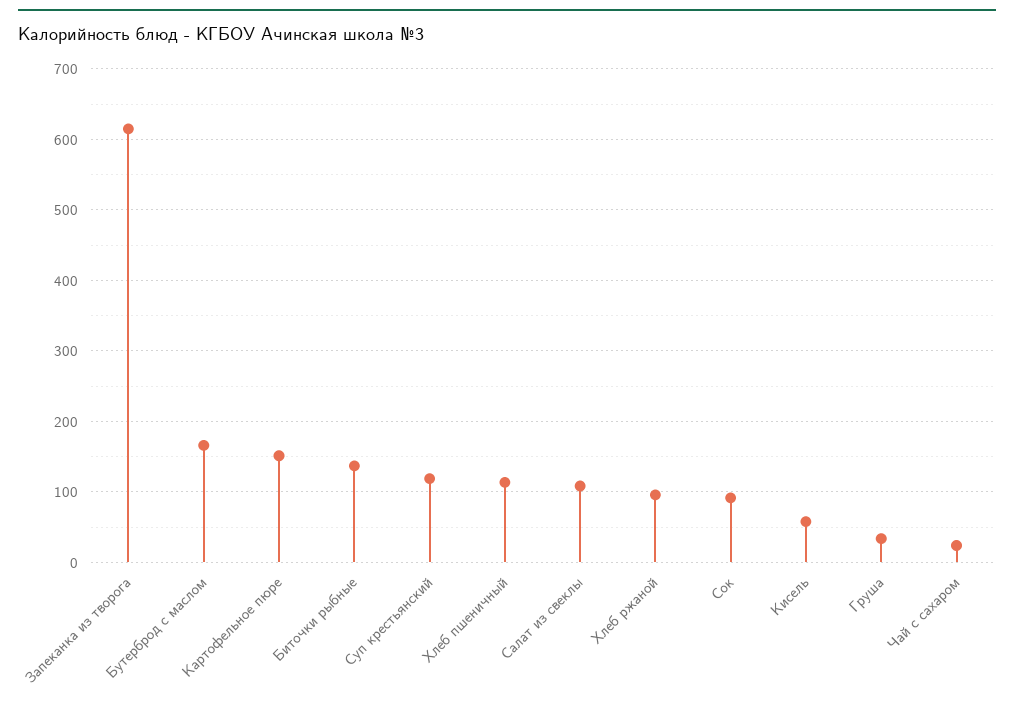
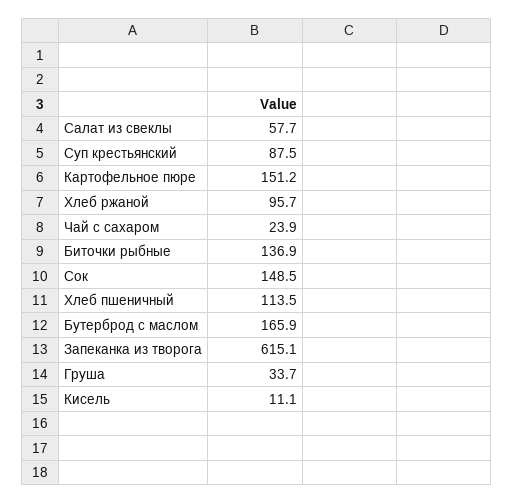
  {
    "Запеканка из творога": 615.1,
    "Бутерброд с маслом": 165.9,
    "Картофельное пюре": 151.2,
    "Биточки рыбные": 136.9,
-   "Суп крестьянский": 120,
+   "Суп крестьянский": 87.5,
    "Хлеб пшеничный": 113.5,
-   "Салат из свеклы": 110,
+   "Салат из свеклы": 57.7,
    "Хлеб ржаной": 95.7,
-   "Сок": 90,
+   "Сок": 148.5,
-   "Кисель": 60,
+   "Кисель": 11.1,
    "Груша": 33.7,
    "Чай с сахаром": 23.9
  }

